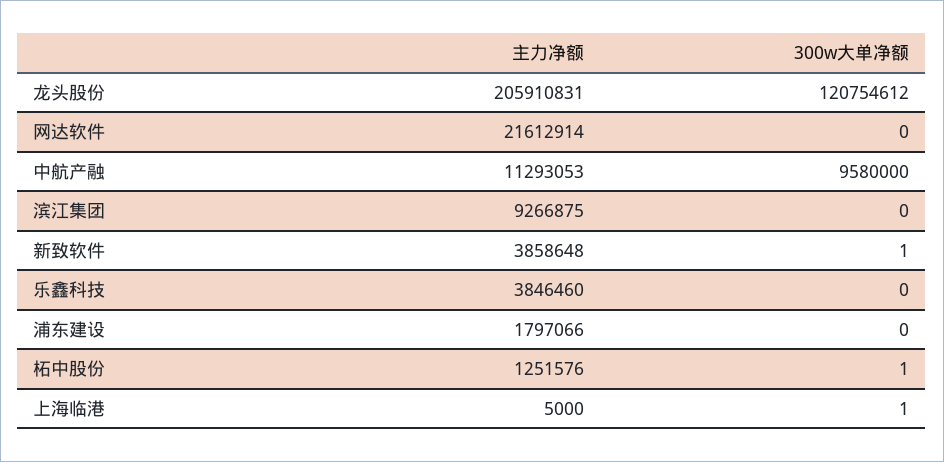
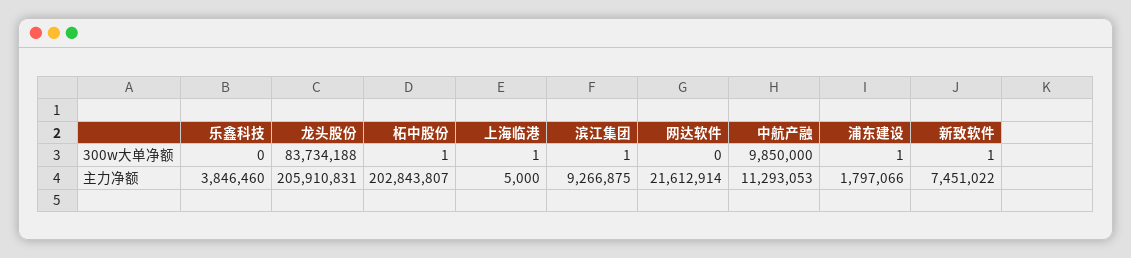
  {
    "主力净额": {
      "龙头股份": 205910831,
      "网达软件": 21612914,
      "中航产融": 11293053,
      "滨江集团": 9266875,
-     "新致软件": 3858648,
+     "新致软件": 7451022,
      "乐鑫科技": 3846460,
      "浦东建设": 1797066,
-     "柘中股份": 1251576,
+     "柘中股份": 202843807,
      "上海临港": 5000
    },
    "300w大单净额": {
-     "龙头股份": 120754612,
+     "龙头股份": 83734188,
      "网达软件": 0,
-     "中航产融": 9580000,
+     "中航产融": 9850000,
-     "滨江集团": 0,
+     "滨江集团": 1,
      "新致软件": 1,
      "乐鑫科技": 0,
-     "浦东建设": 0,
+     "浦东建设": 1,
      "柘中股份": 1,
      "上海临港": 1
    }
  }

